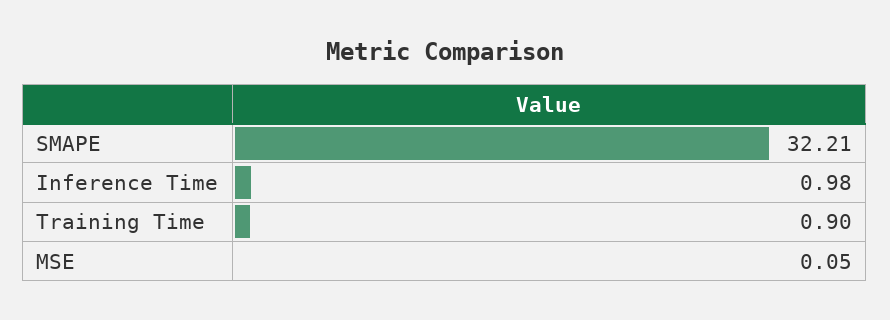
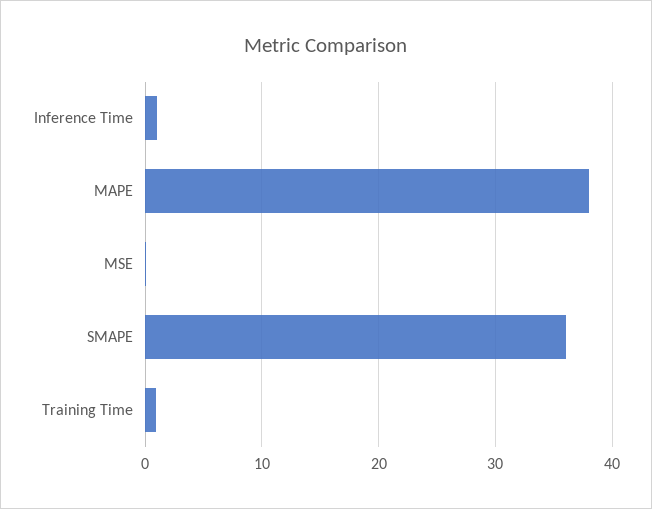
  {
-   "SMAPE": 32.21,
+   "SMAPE": 36,
    "Inference Time": 0.98,
    "Training Time": 0.9,
-   "MSE": 0.05
+   "MSE": 0.05,
+   "MAPE": 38
  }

